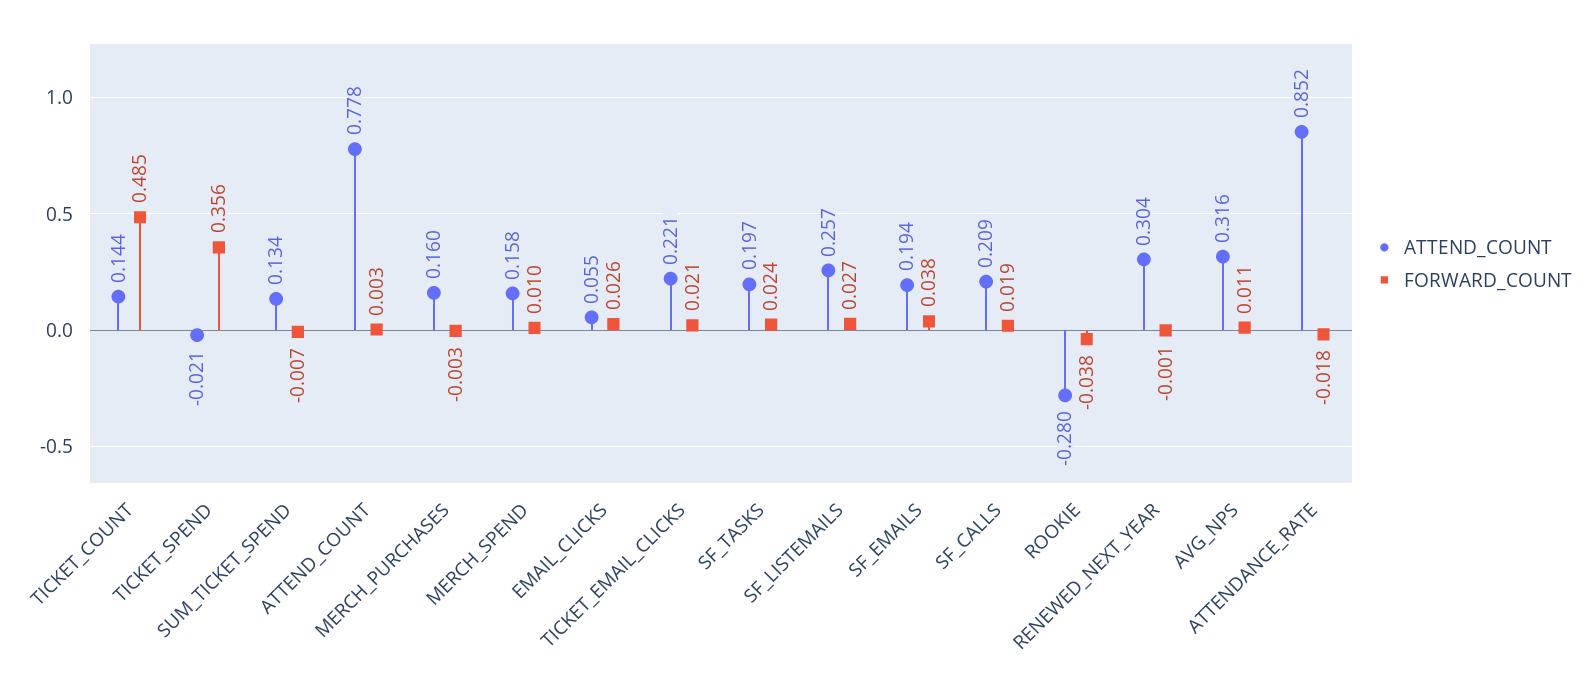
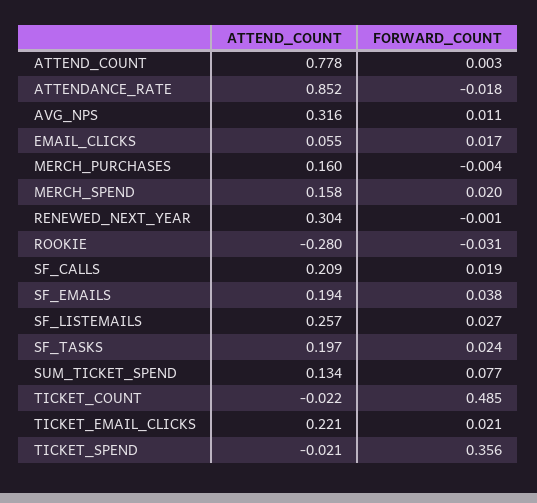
  {
    "ATTEND_COUNT": {
-     "TICKET_COUNT": 0.144,
+     "TICKET_COUNT": -0.022,
      "TICKET_SPEND": -0.021,
      "SUM_TICKET_SPEND": 0.134,
      "ATTEND_COUNT": 0.778,
      "MERCH_PURCHASES": 0.16,
      "MERCH_SPEND": 0.158,
      "EMAIL_CLICKS": 0.055,
      "TICKET_EMAIL_CLICKS": 0.221,
      "SF_TASKS": 0.197,
      "SF_LISTEMAILS": 0.257,
      "SF_EMAILS": 0.194,
      "SF_CALLS": 0.209,
      "ROOKIE": -0.28,
      "RENEWED_NEXT_YEAR": 0.304,
      "AVG_NPS": 0.316,
      "ATTENDANCE_RATE": 0.852
    },
    "FORWARD_COUNT": {
      "TICKET_COUNT": 0.485,
      "TICKET_SPEND": 0.356,
-     "SUM_TICKET_SPEND": -0.007,
+     "SUM_TICKET_SPEND": 0.077,
      "ATTEND_COUNT": 0.003,
-     "MERCH_PURCHASES": -0.003,
+     "MERCH_PURCHASES": -0.004,
-     "MERCH_SPEND": 0.01,
+     "MERCH_SPEND": 0.02,
-     "EMAIL_CLICKS": 0.026,
+     "EMAIL_CLICKS": 0.017,
      "TICKET_EMAIL_CLICKS": 0.021,
      "SF_TASKS": 0.024,
      "SF_LISTEMAILS": 0.027,
      "SF_EMAILS": 0.038,
      "SF_CALLS": 0.019,
-     "ROOKIE": -0.038,
+     "ROOKIE": -0.031,
      "RENEWED_NEXT_YEAR": -0.001,
      "AVG_NPS": 0.011,
      "ATTENDANCE_RATE": -0.018
    }
  }

